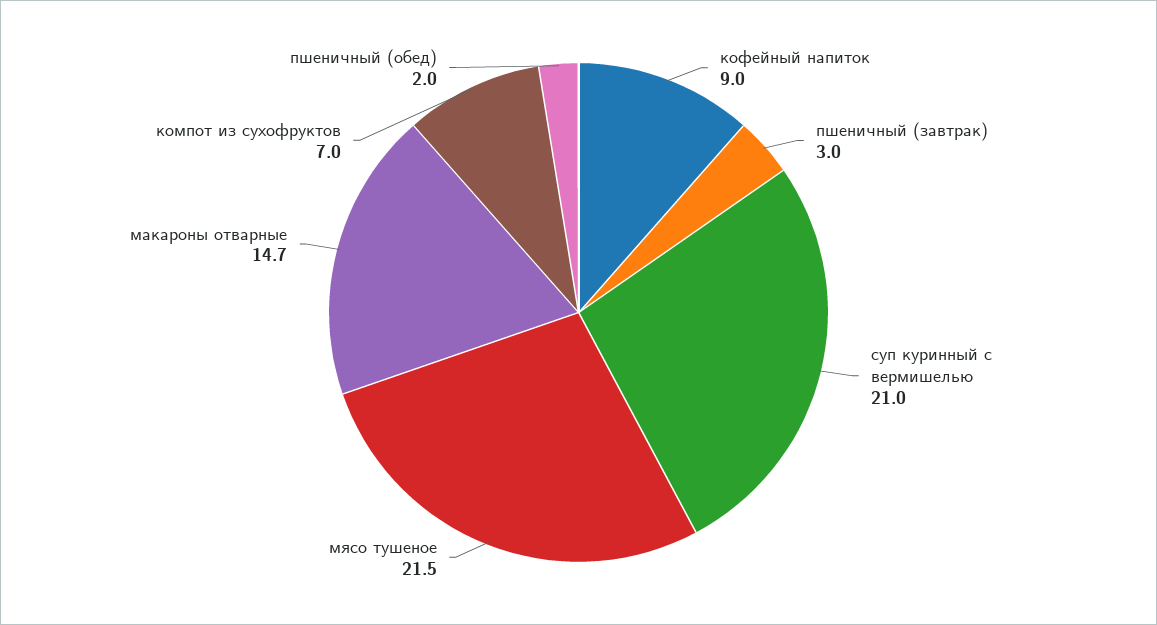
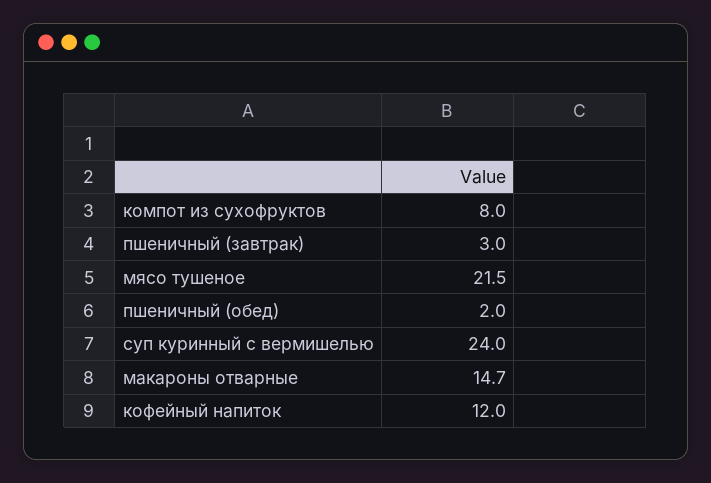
  {
-   "кофейный напиток": 9,
+   "кофейный напиток": 12,
    "пшеничный (завтрак)": 3,
-   "суп куринный с вермишелью": 21,
+   "суп куринный с вермишелью": 24,
    "мясо тушеное": 21.5,
    "макароны отварные": 14.7,
-   "компот из сухофруктов": 7,
+   "компот из сухофруктов": 8,
    "пшеничный (обед)": 2
  }

